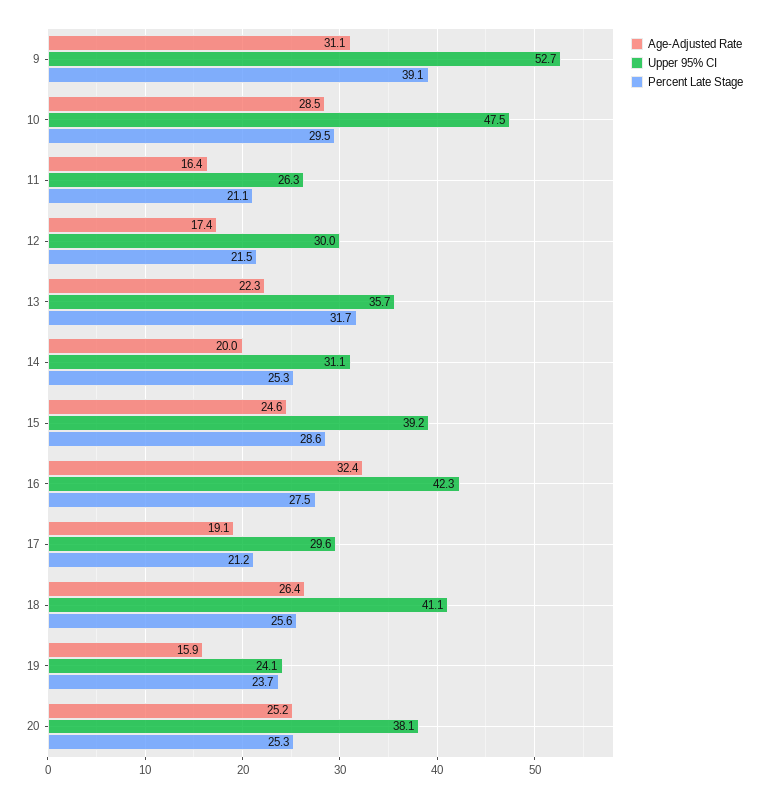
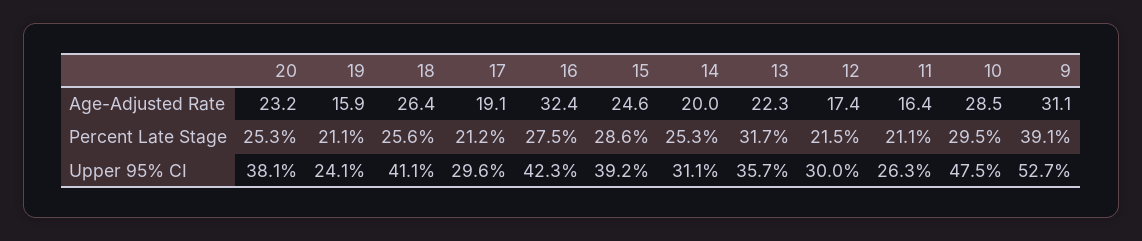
  {
    "Age-Adjusted Rate": {
      "9": 31.1,
      "10": 28.5,
      "11": 16.4,
      "12": 17.4,
      "13": 22.3,
      "14": 20,
      "15": 24.6,
      "16": 32.4,
      "17": 19.1,
      "18": 26.4,
      "19": 15.9,
-     "20": 25.2
+     "20": 23.2
    },
    "Upper 95% CI": {
      "9": 52.7,
      "10": 47.5,
      "11": 26.3,
      "12": 30,
      "13": 35.7,
      "14": 31.1,
      "15": 39.2,
      "16": 42.3,
      "17": 29.6,
      "18": 41.1,
      "19": 24.1,
      "20": 38.1
    },
    "Percent Late Stage": {
      "9": 39.1,
      "10": 29.5,
      "11": 21.1,
      "12": 21.5,
      "13": 31.7,
      "14": 25.3,
      "15": 28.6,
      "16": 27.5,
      "17": 21.2,
      "18": 25.6,
-     "19": 23.7,
+     "19": 21.1,
      "20": 25.3
    }
  }

